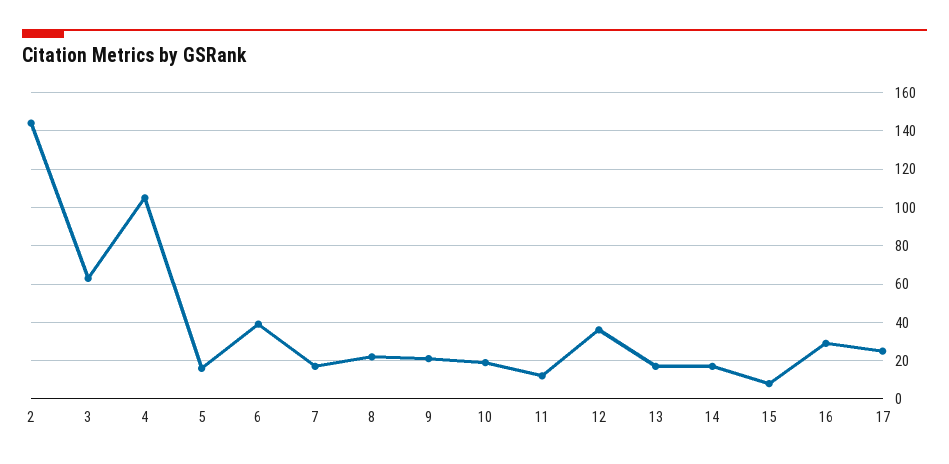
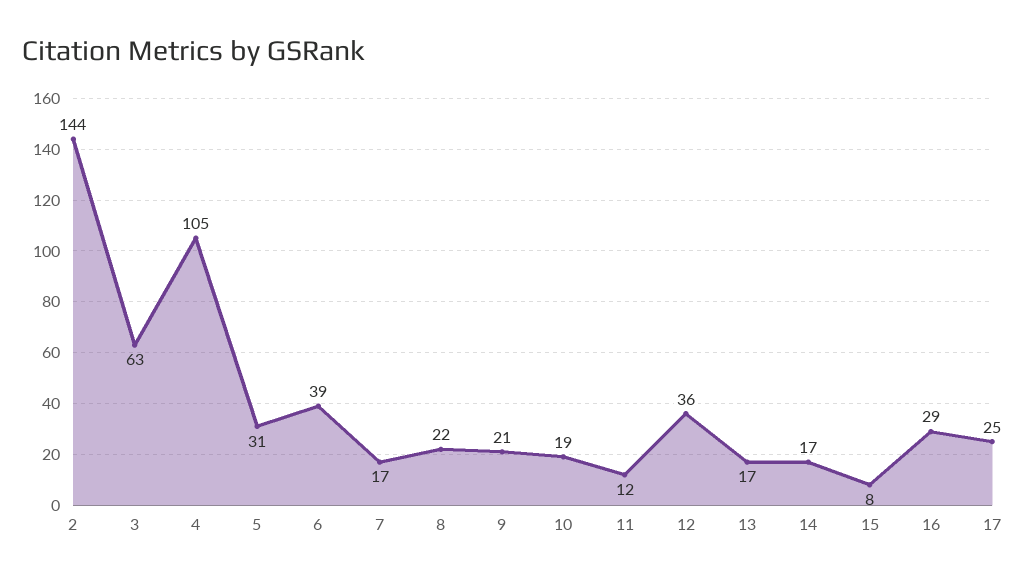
  {
    "2": 144,
    "3": 63,
    "4": 105,
-   "5": 15,
+   "5": 31,
    "6": 39,
    "7": 17,
    "8": 22,
    "9": 21,
    "10": 19,
    "11": 12,
    "12": 36,
    "13": 17,
    "14": 17,
    "15": 8,
    "16": 29,
    "17": 25
  }

